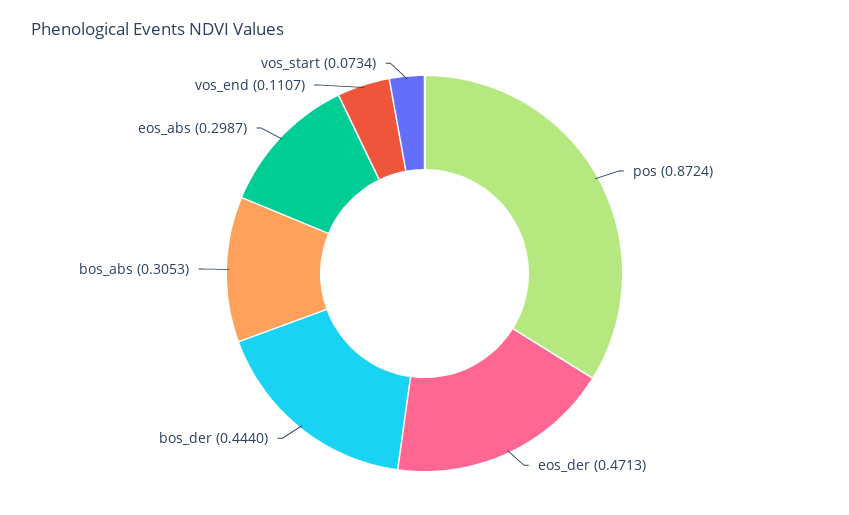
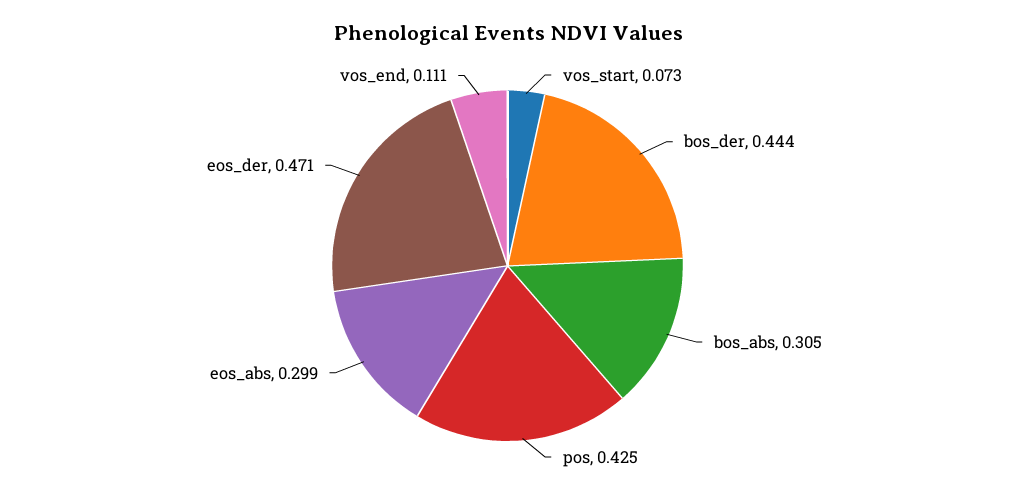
  {
-   "pos": 0.8724,
+   "pos": 0.425,
    "eos_der": 0.4713,
    "bos_der": 0.444,
    "bos_abs": 0.3053,
    "eos_abs": 0.2987,
    "vos_end": 0.1107,
    "vos_start": 0.0734
  }

